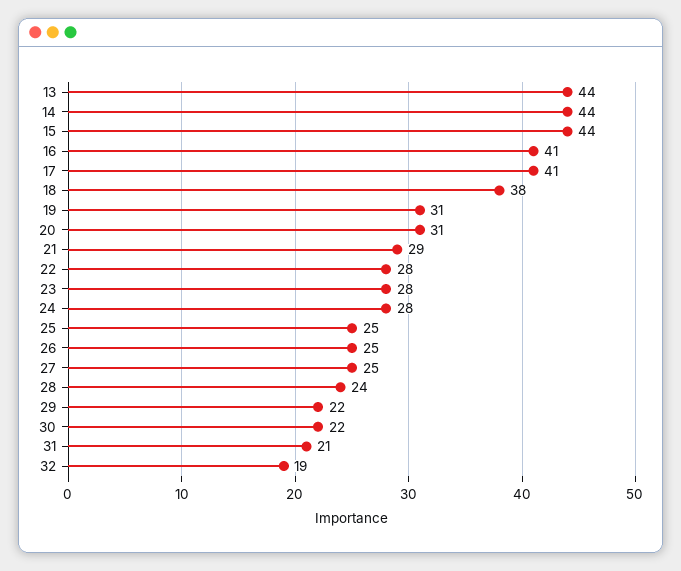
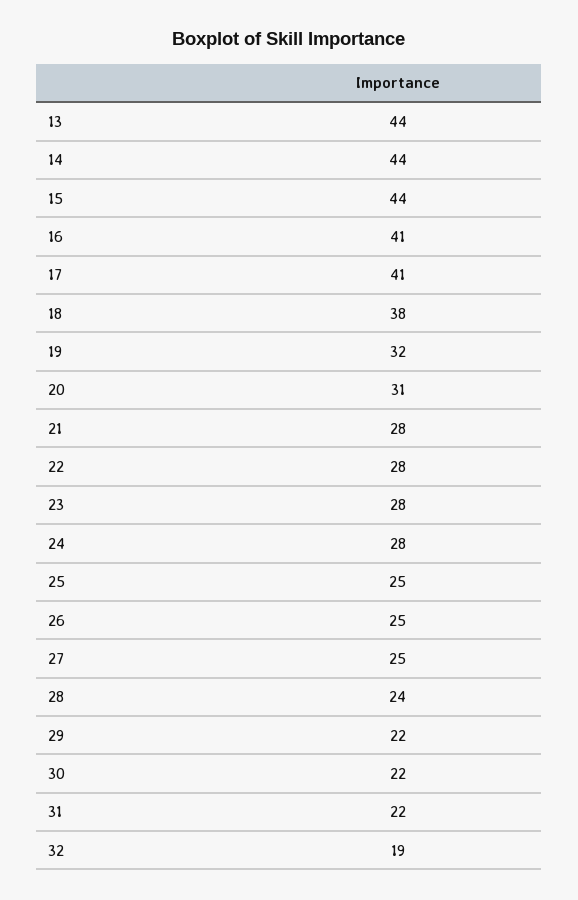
  {
    "13": 44,
    "14": 44,
    "15": 44,
    "16": 41,
    "17": 41,
    "18": 38,
-   "19": 31,
+   "19": 32,
    "20": 31,
-   "21": 29,
+   "21": 28,
    "22": 28,
    "23": 28,
    "24": 28,
    "25": 25,
    "26": 25,
    "27": 25,
    "28": 24,
    "29": 22,
    "30": 22,
-   "31": 21,
+   "31": 22,
    "32": 19
  }

